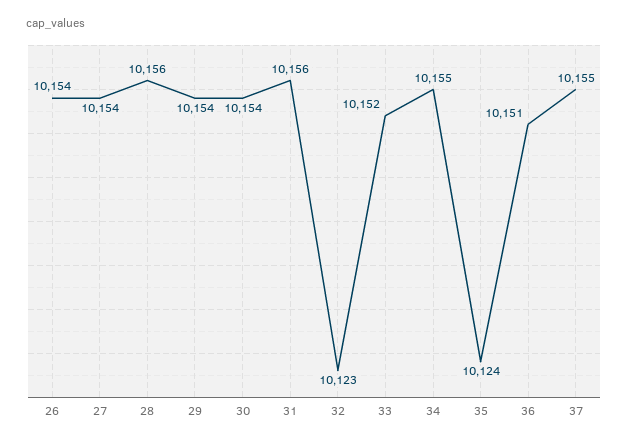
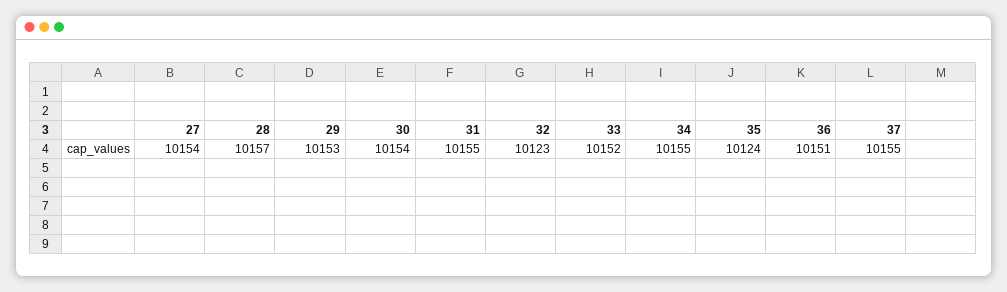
  {
-   "26": 10154,
    "27": 10154,
-   "28": 10156,
+   "28": 10157,
-   "29": 10154,
+   "29": 10153,
    "30": 10154,
-   "31": 10156,
+   "31": 10155,
    "32": 10123,
    "33": 10152,
    "34": 10155,
    "35": 10124,
    "36": 10151,
    "37": 10155
  }

